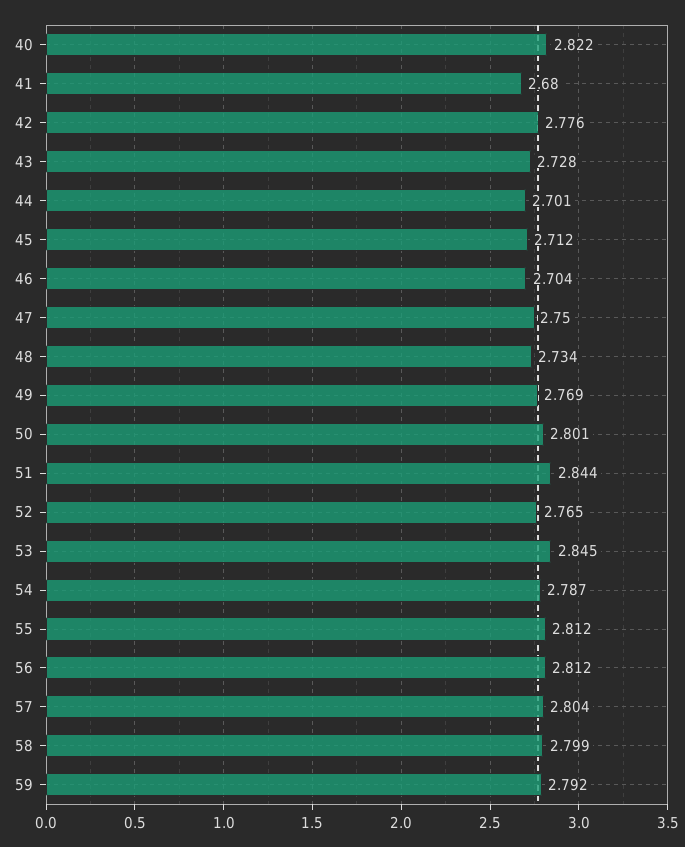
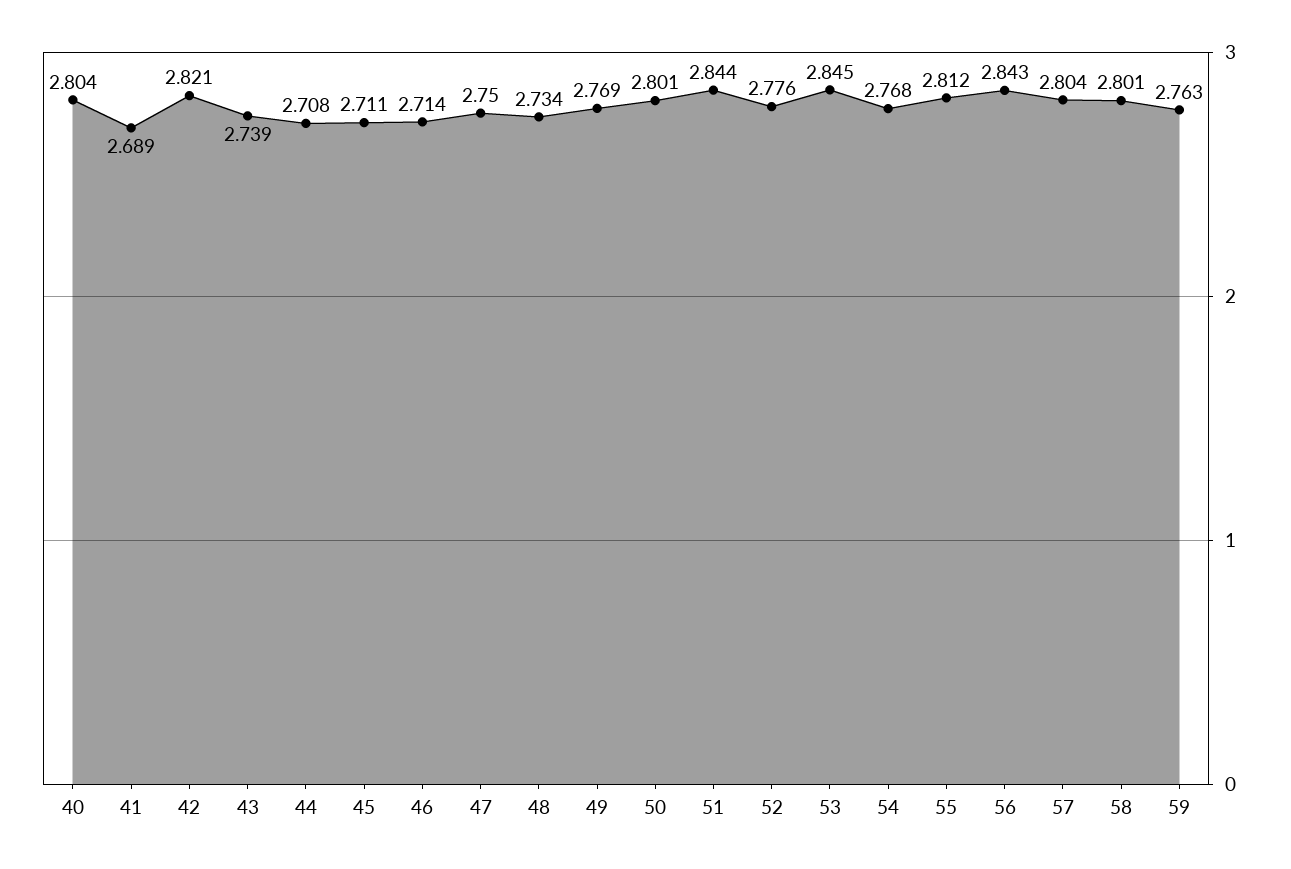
  {
-   "40": 2.822,
+   "40": 2.804,
-   "41": 2.68,
+   "41": 2.689,
-   "42": 2.776,
+   "42": 2.821,
-   "43": 2.728,
+   "43": 2.739,
-   "44": 2.701,
+   "44": 2.708,
-   "45": 2.712,
+   "45": 2.711,
-   "46": 2.704,
+   "46": 2.714,
    "47": 2.75,
    "48": 2.734,
    "49": 2.769,
    "50": 2.801,
    "51": 2.844,
-   "52": 2.765,
+   "52": 2.776,
    "53": 2.845,
-   "54": 2.787,
+   "54": 2.768,
    "55": 2.812,
-   "56": 2.812,
+   "56": 2.843,
    "57": 2.804,
-   "58": 2.799,
+   "58": 2.801,
-   "59": 2.792
+   "59": 2.763
  }

